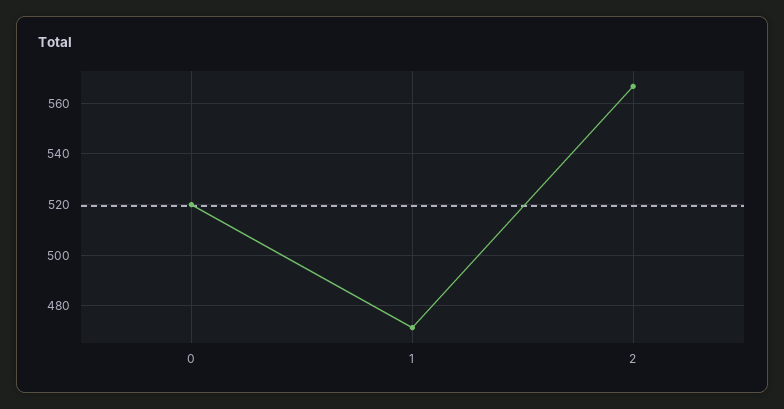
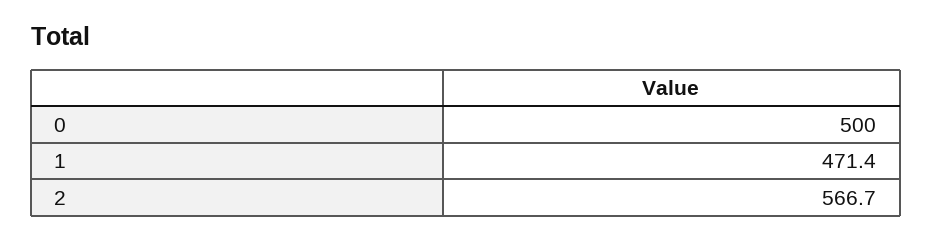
  {
-   "0": 520,
+   "0": 500,
    "1": 471.4,
    "2": 566.7
  }

